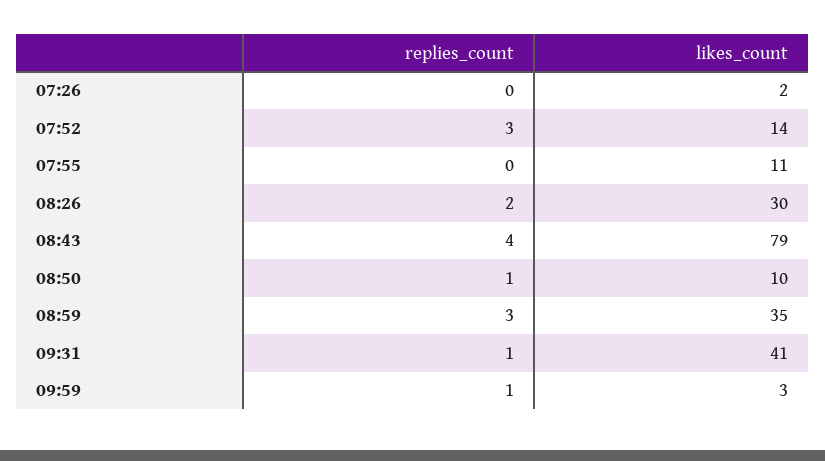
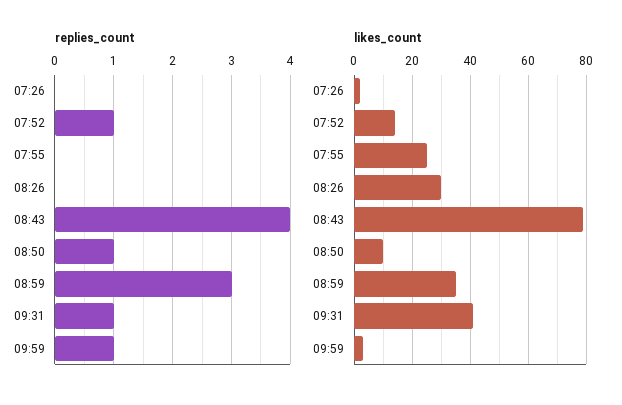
  {
    "replies_count": {
      "07:26": 0,
-     "07:52": 3,
+     "07:52": 1,
      "07:55": 0,
-     "08:26": 2,
+     "08:26": 0,
      "08:43": 4,
      "08:50": 1,
      "08:59": 3,
      "09:31": 1,
      "09:59": 1
    },
    "likes_count": {
      "07:26": 2,
      "07:52": 14,
-     "07:55": 11,
+     "07:55": 25,
      "08:26": 30,
      "08:43": 79,
      "08:50": 10,
      "08:59": 35,
      "09:31": 41,
      "09:59": 3
    }
  }

